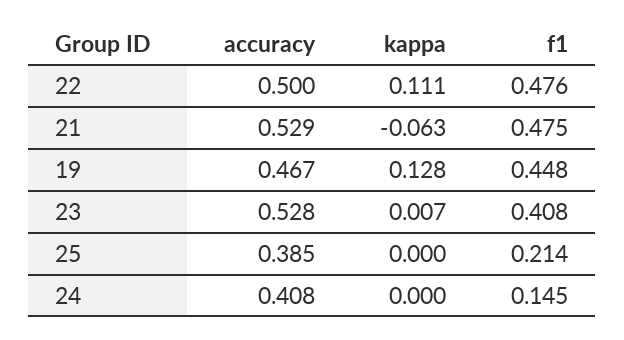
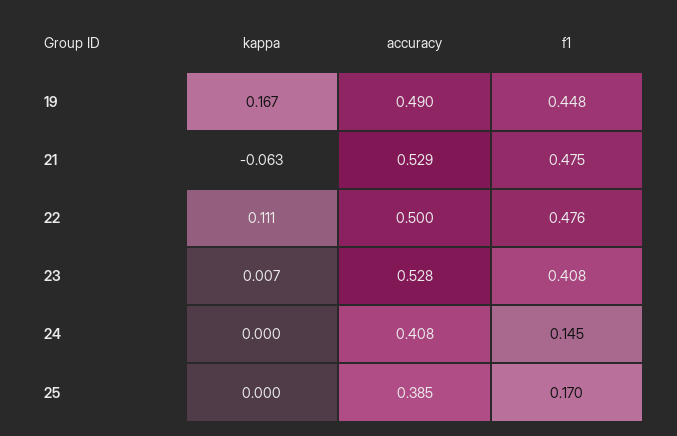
  {
    "accuracy": {
      "22": 0.5,
      "21": 0.529,
-     "19": 0.467,
+     "19": 0.49,
      "23": 0.528,
      "25": 0.385,
      "24": 0.408
    },
    "kappa": {
      "22": 0.111,
      "21": -0.063,
-     "19": 0.128,
+     "19": 0.167,
      "23": 0.007,
      "25": 0,
      "24": 0
    },
    "f1": {
      "22": 0.476,
      "21": 0.475,
      "19": 0.448,
      "23": 0.408,
-     "25": 0.214,
+     "25": 0.17,
      "24": 0.145
    }
  }

